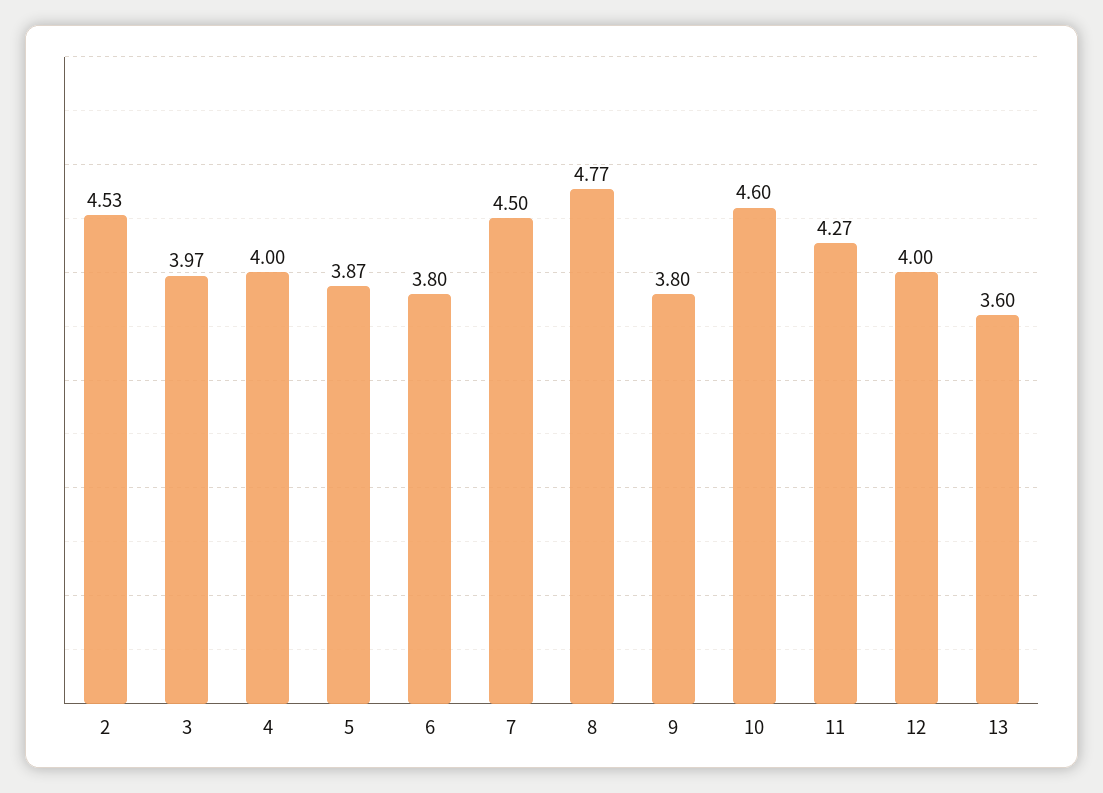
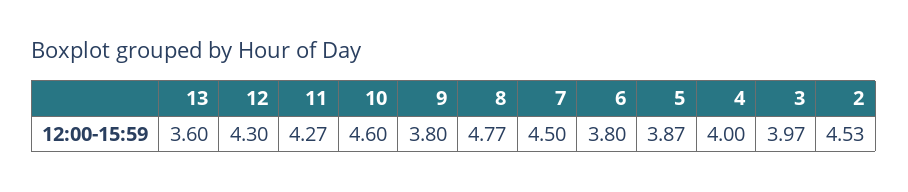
  {
    "2": 4.53,
    "3": 3.97,
    "4": 4,
    "5": 3.87,
    "6": 3.8,
    "7": 4.5,
    "8": 4.77,
    "9": 3.8,
    "10": 4.6,
    "11": 4.27,
-   "12": 4,
+   "12": 4.3,
    "13": 3.6
  }

